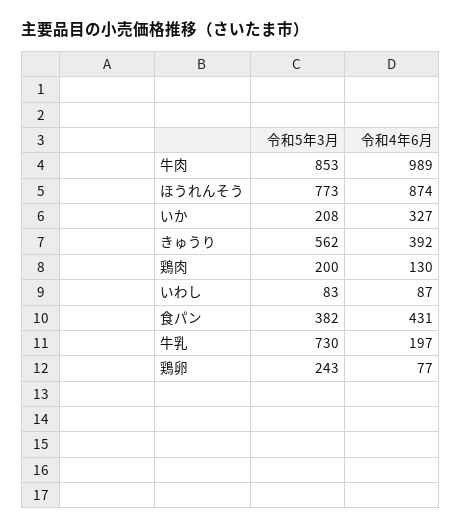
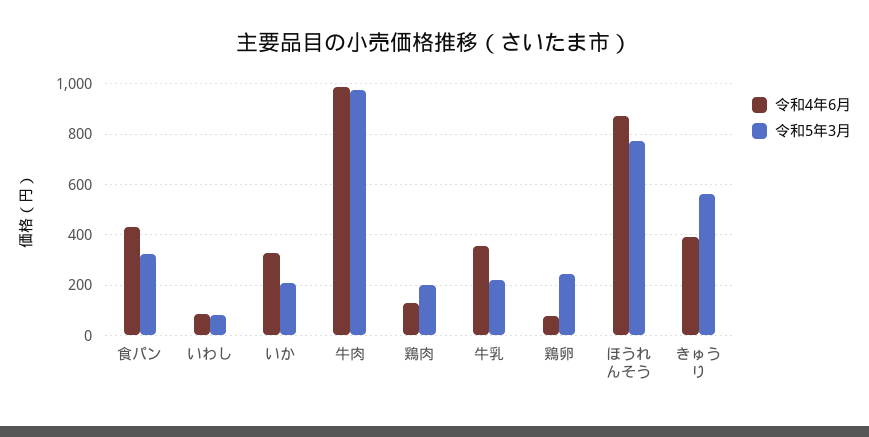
  {
    "令和5年3月": {
-     "牛肉": 853,
+     "牛肉": 975,
      "ほうれんそう": 773,
      "いか": 208,
      "きゅうり": 562,
      "鶏肉": 200,
      "いわし": 83,
-     "食パン": 382,
+     "食パン": 325,
-     "牛乳": 730,
+     "牛乳": 225,
      "鶏卵": 243
    },
    "令和4年6月": {
      "牛肉": 989,
      "ほうれんそう": 874,
      "いか": 327,
      "きゅうり": 392,
      "鶏肉": 130,
      "いわし": 87,
      "食パン": 431,
-     "牛乳": 197,
+     "牛乳": 350,
      "鶏卵": 77
    }
  }

